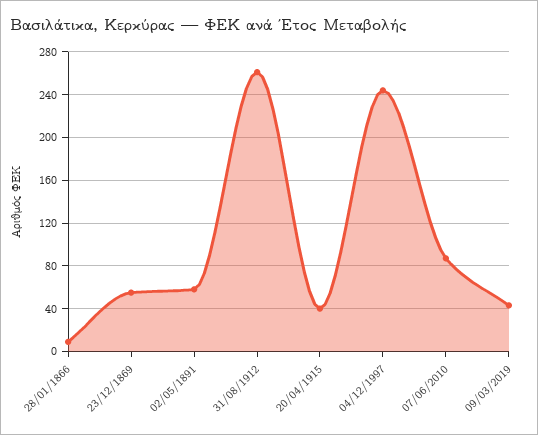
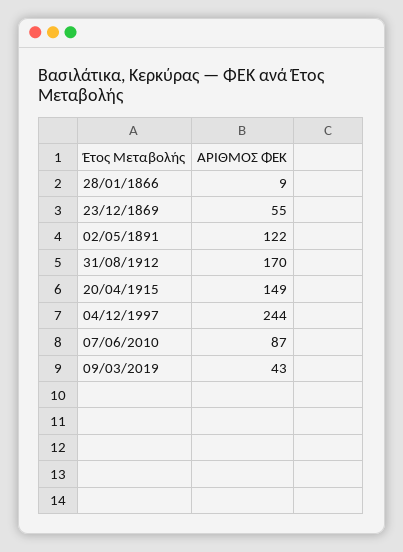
  {
    "28/01/1866": 9,
    "23/12/1869": 55,
-   "02/05/1891": 60,
+   "02/05/1891": 122,
-   "31/08/1912": 260,
+   "31/08/1912": 170,
-   "20/04/1915": 40,
+   "20/04/1915": 149,
    "04/12/1997": 244,
    "07/06/2010": 87,
    "09/03/2019": 43
  }

